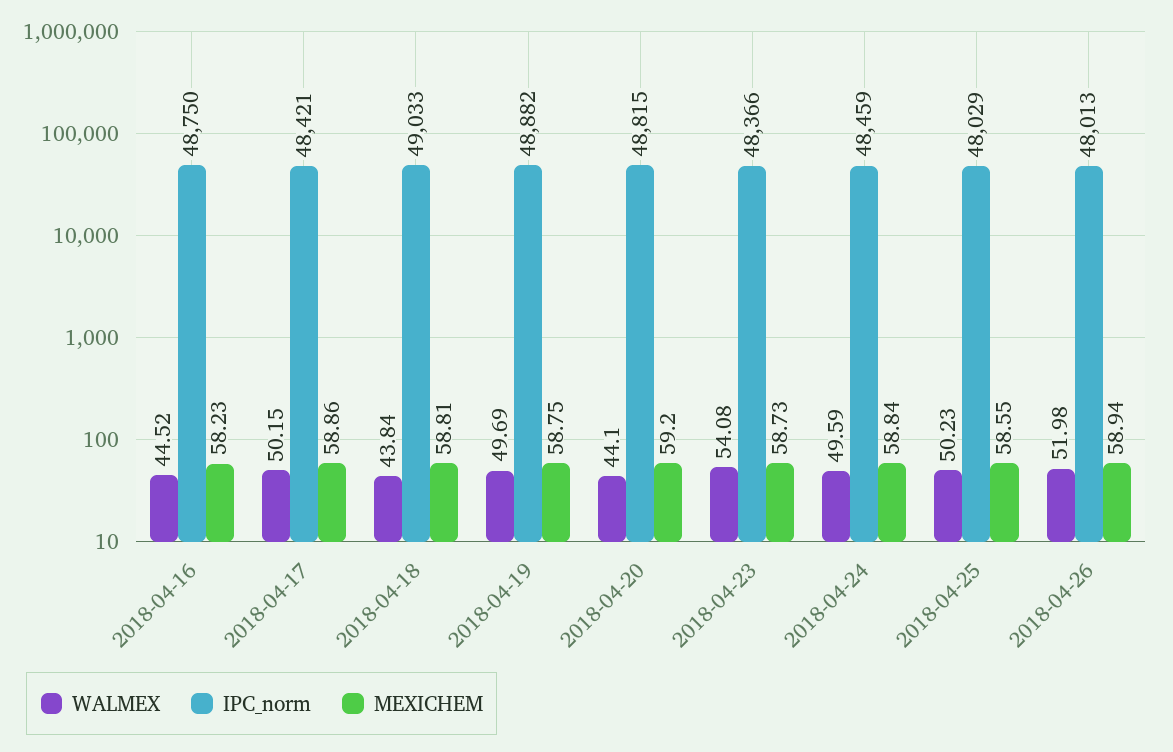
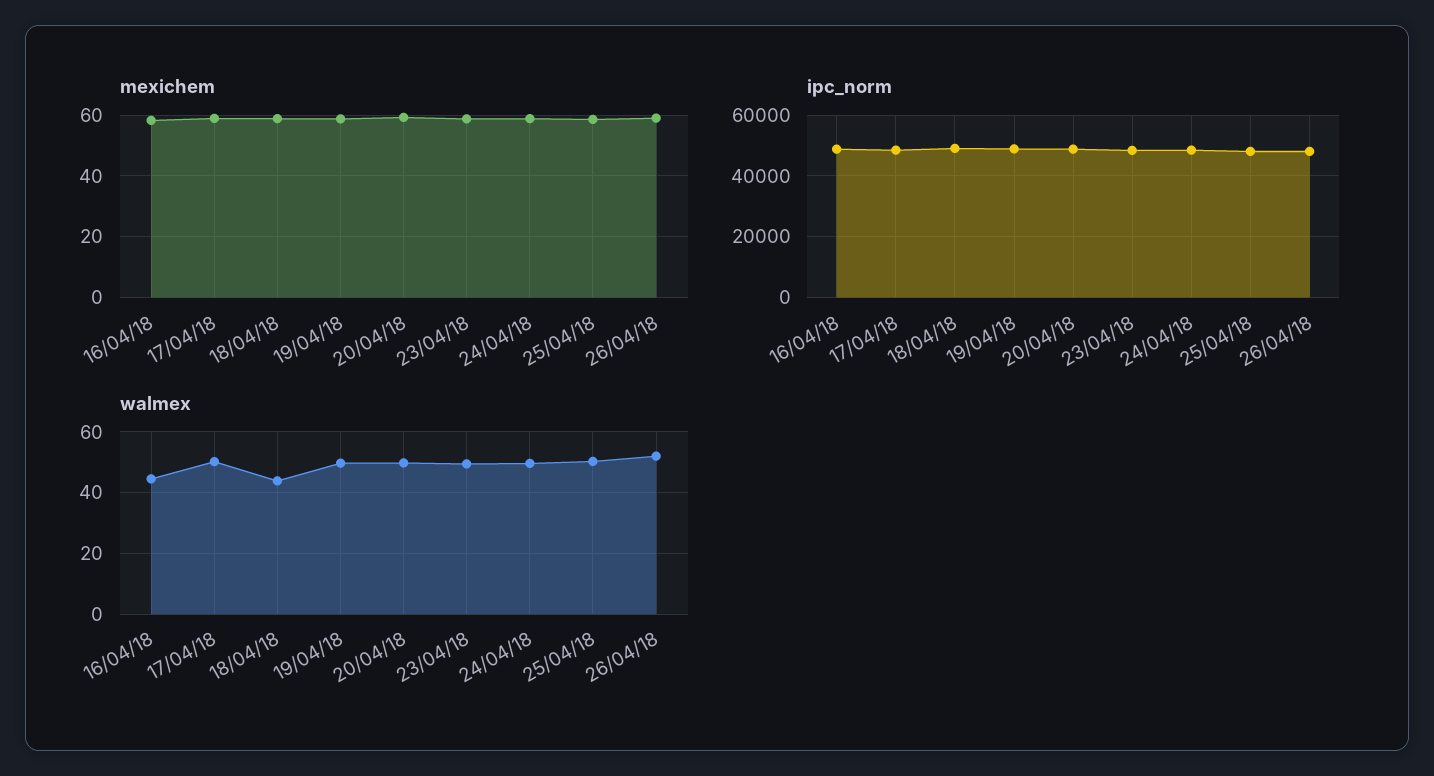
  {
    "WALMEX": {
      "2018-04-16": 44.52,
      "2018-04-17": 50.15,
      "2018-04-18": 43.84,
      "2018-04-19": 49.69,
-     "2018-04-20": 44.1,
+     "2018-04-20": 50,
-     "2018-04-23": 54.08,
+     "2018-04-23": 50,
      "2018-04-24": 49.59,
      "2018-04-25": 50.23,
      "2018-04-26": 51.98
    },
    "IPC_norm": {
      "2018-04-16": 48750,
      "2018-04-17": 48421,
      "2018-04-18": 49033,
      "2018-04-19": 48882,
      "2018-04-20": 48815,
      "2018-04-23": 48366,
      "2018-04-24": 48459,
      "2018-04-25": 48029,
      "2018-04-26": 48013
    },
    "MEXICHEM": {
      "2018-04-16": 58.23,
      "2018-04-17": 58.86,
      "2018-04-18": 58.81,
      "2018-04-19": 58.75,
      "2018-04-20": 59.2,
      "2018-04-23": 58.73,
      "2018-04-24": 58.84,
      "2018-04-25": 58.55,
      "2018-04-26": 58.94
    }
  }

